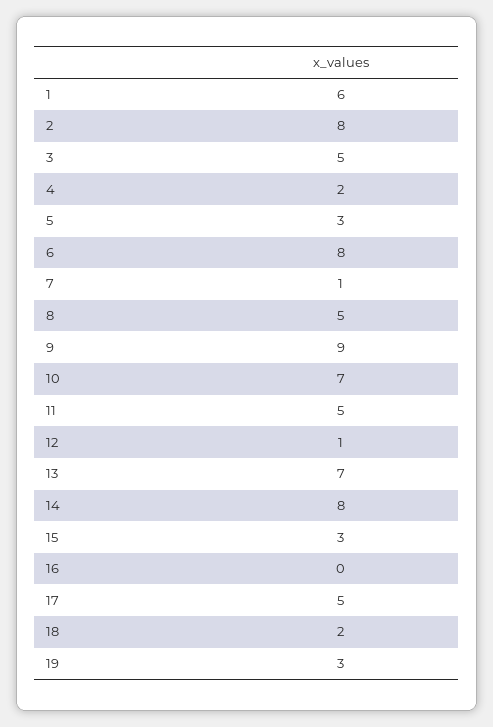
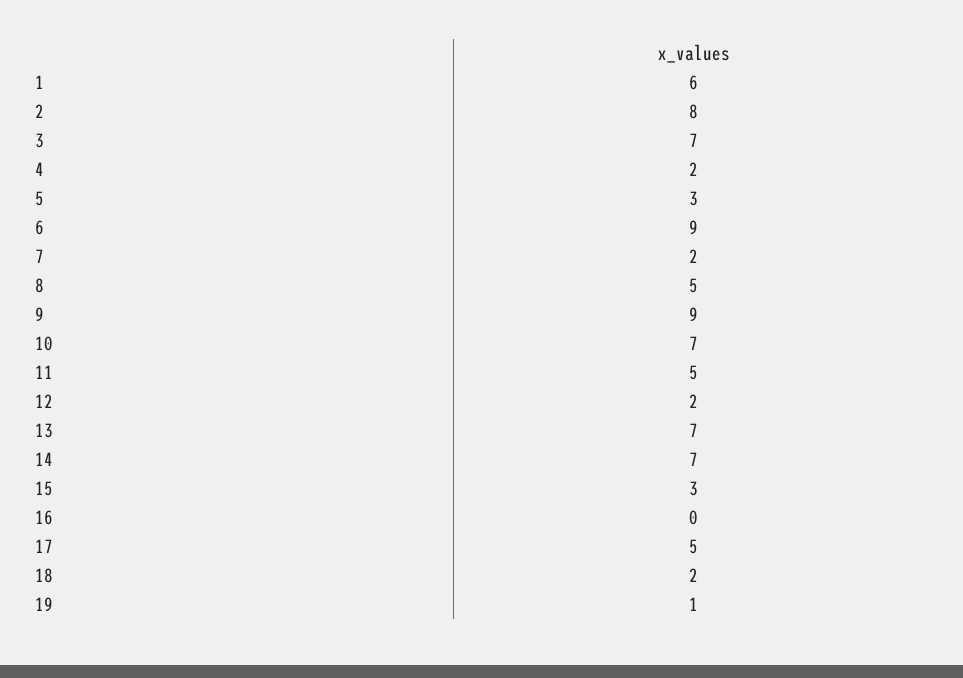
  {
    "1": 6,
    "2": 8,
-   "3": 5,
+   "3": 7,
    "4": 2,
    "5": 3,
-   "6": 8,
+   "6": 9,
-   "7": 1,
+   "7": 2,
    "8": 5,
    "9": 9,
    "10": 7,
    "11": 5,
-   "12": 1,
+   "12": 2,
    "13": 7,
-   "14": 8,
+   "14": 7,
    "15": 3,
    "16": 0,
    "17": 5,
    "18": 2,
-   "19": 3
+   "19": 1
  }

